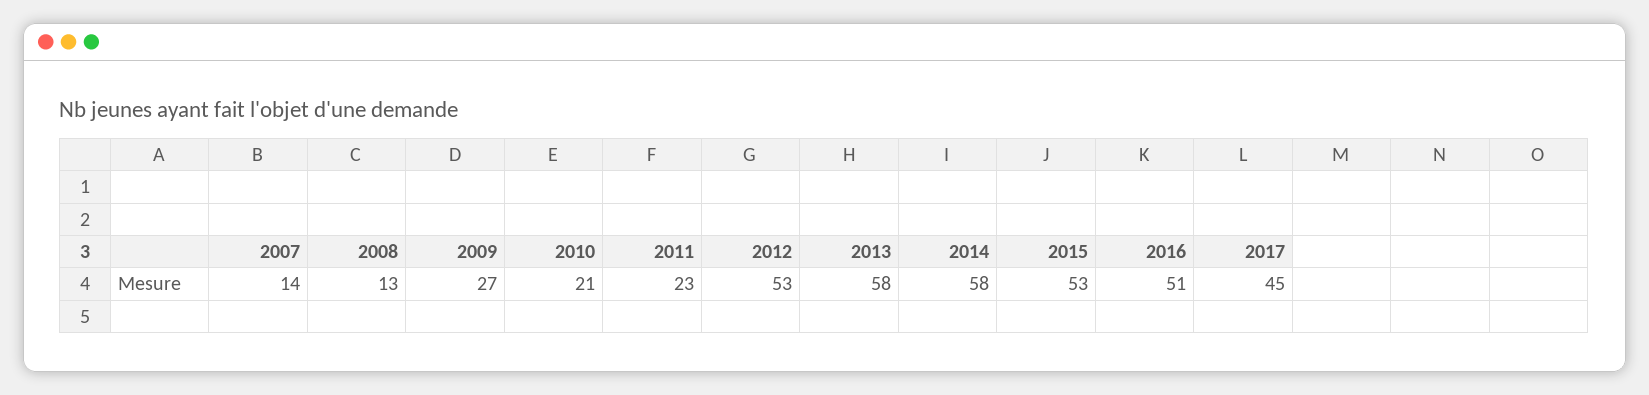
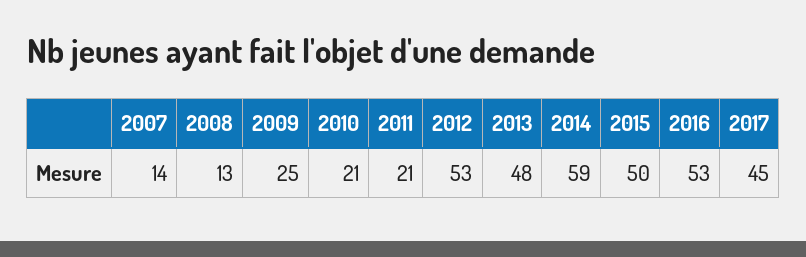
  {
    "2007": 14,
    "2008": 13,
-   "2009": 27,
+   "2009": 25,
    "2010": 21,
-   "2011": 23,
+   "2011": 21,
    "2012": 53,
-   "2013": 58,
+   "2013": 48,
-   "2014": 58,
+   "2014": 59,
-   "2015": 53,
+   "2015": 50,
-   "2016": 51,
+   "2016": 53,
    "2017": 45
  }

